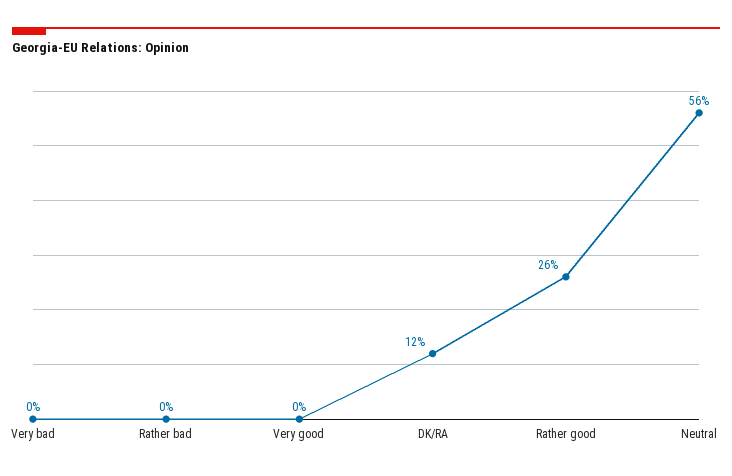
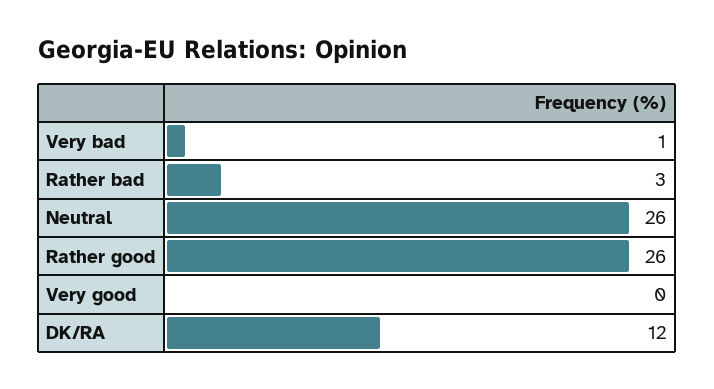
  {
-   "Very bad": 0,
+   "Very bad": 1,
-   "Rather bad": 0,
+   "Rather bad": 3,
    "Very good": 0,
    "DK/RA": 12,
    "Rather good": 26,
-   "Neutral": 56
+   "Neutral": 26
  }

